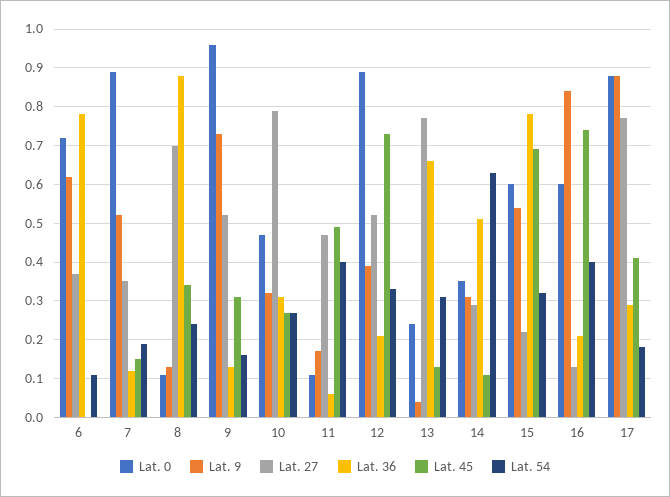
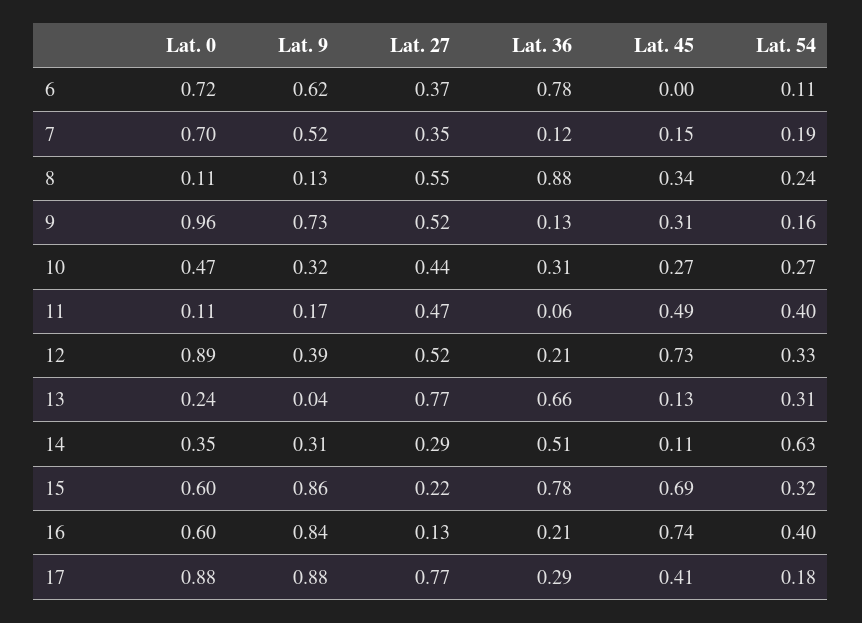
  {
    "Lat. 0": {
      "6": 0.72,
-     "7": 0.9,
+     "7": 0.7,
      "8": 0.11,
      "9": 0.96,
      "10": 0.47,
      "11": 0.11,
      "12": 0.89,
      "13": 0.24,
      "14": 0.35,
      "15": 0.6,
      "16": 0.6,
      "17": 0.88
    },
    "Lat. 9": {
      "6": 0.62,
      "7": 0.52,
      "8": 0.13,
      "9": 0.73,
      "10": 0.32,
      "11": 0.17,
      "12": 0.39,
      "13": 0.04,
      "14": 0.31,
-     "15": 0.55,
+     "15": 0.86,
      "16": 0.84,
      "17": 0.88
    },
    "Lat. 27": {
      "6": 0.37,
      "7": 0.35,
-     "8": 0.7,
+     "8": 0.55,
      "9": 0.52,
-     "10": 0.8,
+     "10": 0.44,
      "11": 0.47,
      "12": 0.52,
      "13": 0.77,
      "14": 0.29,
      "15": 0.22,
      "16": 0.13,
      "17": 0.77
    },
    "Lat. 36": {
      "6": 0.78,
      "7": 0.12,
      "8": 0.88,
      "9": 0.13,
      "10": 0.31,
      "11": 0.06,
      "12": 0.21,
      "13": 0.66,
      "14": 0.51,
      "15": 0.78,
      "16": 0.21,
      "17": 0.29
    },
    "Lat. 45": {
      "6": 0,
      "7": 0.15,
      "8": 0.34,
      "9": 0.31,
      "10": 0.27,
      "11": 0.49,
      "12": 0.73,
      "13": 0.13,
      "14": 0.11,
      "15": 0.69,
      "16": 0.74,
      "17": 0.41
    },
    "Lat. 54": {
      "6": 0.11,
      "7": 0.19,
      "8": 0.24,
      "9": 0.16,
      "10": 0.27,
      "11": 0.4,
      "12": 0.33,
      "13": 0.31,
      "14": 0.63,
      "15": 0.32,
      "16": 0.4,
      "17": 0.18
    }
  }

